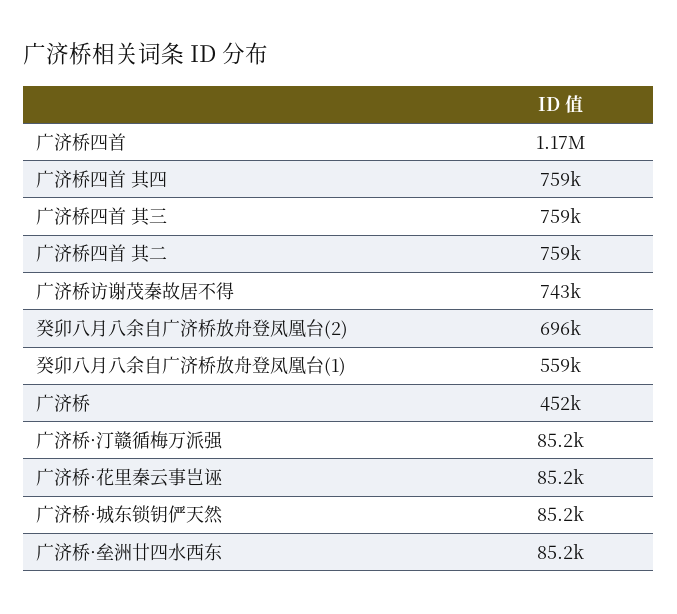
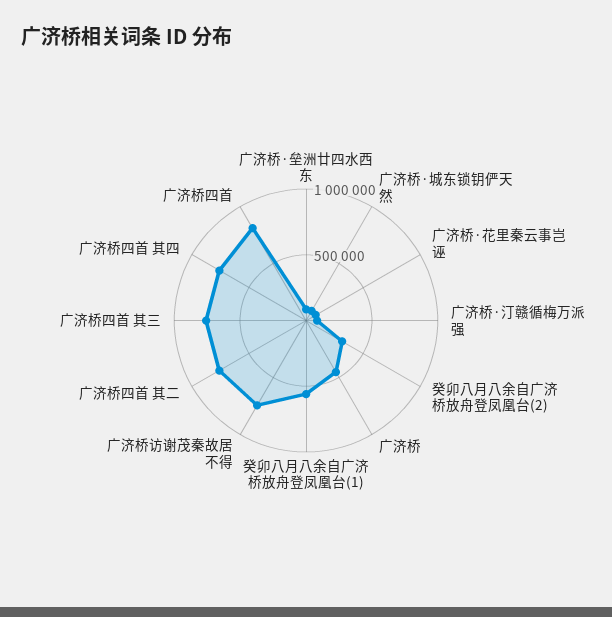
  {
-   "广济桥四首": 1170000,
+   "广济桥四首": 800000,
    "广济桥四首 其四": 759000,
    "广济桥四首 其三": 759000,
    "广济桥四首 其二": 759000,
    "广济桥访谢茂秦故居不得": 743000,
-   "癸卯八月八余自广济桥放舟登凤凰台(2)": 696000,
+   "癸卯八月八余自广济桥放舟登凤凰台(2)": 300000,
    "癸卯八月八余自广济桥放舟登凤凰台(1)": 559000,
    "广济桥": 452000,
    "广济桥·汀赣循梅万派强": 85200,
    "广济桥·花里秦云事岂诬": 85200,
    "广济桥·城东锁钥俨天然": 85200,
    "广济桥·垒洲廿四水西东": 85200
  }

